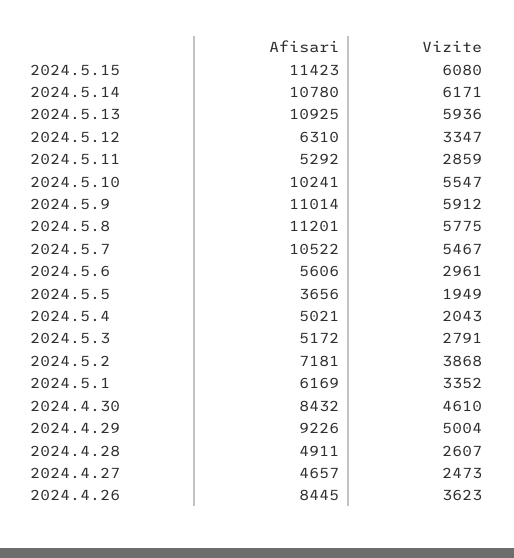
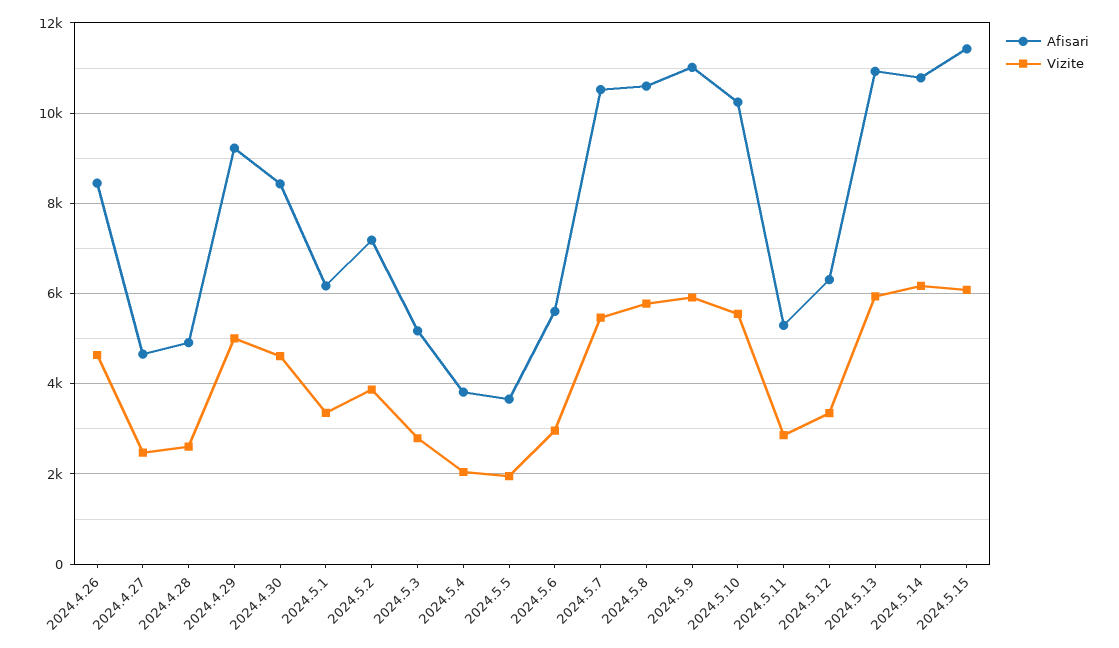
  {
    "Afisari": {
      "2024.5.15": 11423,
      "2024.5.14": 10780,
      "2024.5.13": 10925,
      "2024.5.12": 6310,
      "2024.5.11": 5292,
      "2024.5.10": 10241,
      "2024.5.9": 11014,
-     "2024.5.8": 11201,
+     "2024.5.8": 10600,
      "2024.5.7": 10522,
      "2024.5.6": 5606,
      "2024.5.5": 3656,
-     "2024.5.4": 5021,
+     "2024.5.4": 3800,
      "2024.5.3": 5172,
      "2024.5.2": 7181,
      "2024.5.1": 6169,
      "2024.4.30": 8432,
      "2024.4.29": 9226,
      "2024.4.28": 4911,
      "2024.4.27": 4657,
      "2024.4.26": 8445
    },
    "Vizite": {
      "2024.5.15": 6080,
      "2024.5.14": 6171,
      "2024.5.13": 5936,
      "2024.5.12": 3347,
      "2024.5.11": 2859,
      "2024.5.10": 5547,
      "2024.5.9": 5912,
      "2024.5.8": 5775,
      "2024.5.7": 5467,
      "2024.5.6": 2961,
      "2024.5.5": 1949,
      "2024.5.4": 2043,
      "2024.5.3": 2791,
      "2024.5.2": 3868,
      "2024.5.1": 3352,
      "2024.4.30": 4610,
      "2024.4.29": 5004,
      "2024.4.28": 2607,
      "2024.4.27": 2473,
-     "2024.4.26": 3623
+     "2024.4.26": 4600
    }
  }

